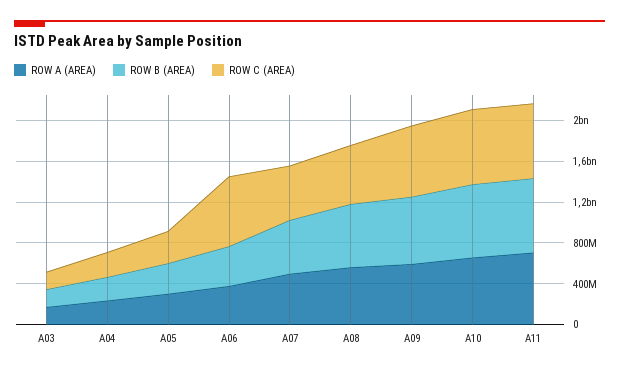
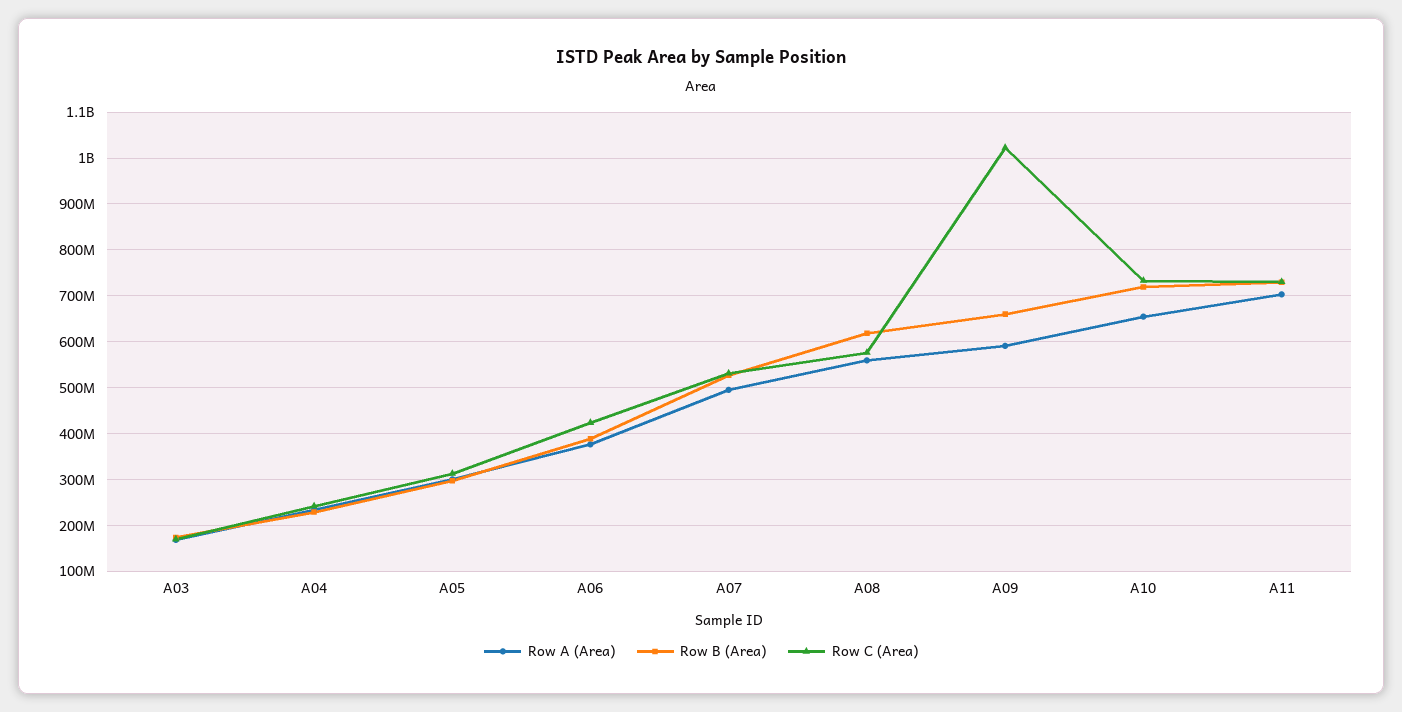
  {
    "ROW A (AREA)": {
      "A03": 160000000,
      "A04": 240000000,
      "A05": 300000000,
      "A06": 380000000,
      "A07": 500000000,
      "A08": 560000000,
      "A09": 600000000,
      "A10": 660000000,
      "A11": 700000000
    },
    "ROW B (AREA)": {
      "A03": 180000000,
      "A04": 220000000,
      "A05": 300000000,
      "A06": 380000000,
      "A07": 520000000,
      "A08": 620000000,
      "A09": 660000000,
      "A10": 720000000,
      "A11": 720000000
    },
    "ROW C (AREA)": {
      "A03": 180000000,
      "A04": 240000000,
      "A05": 320000000,
-     "A06": 700000000,
+     "A06": 420000000,
      "A07": 540000000,
      "A08": 580000000,
-     "A09": 700000000,
+     "A09": 1020000000,
      "A10": 740000000,
      "A11": 740000000
    }
  }

